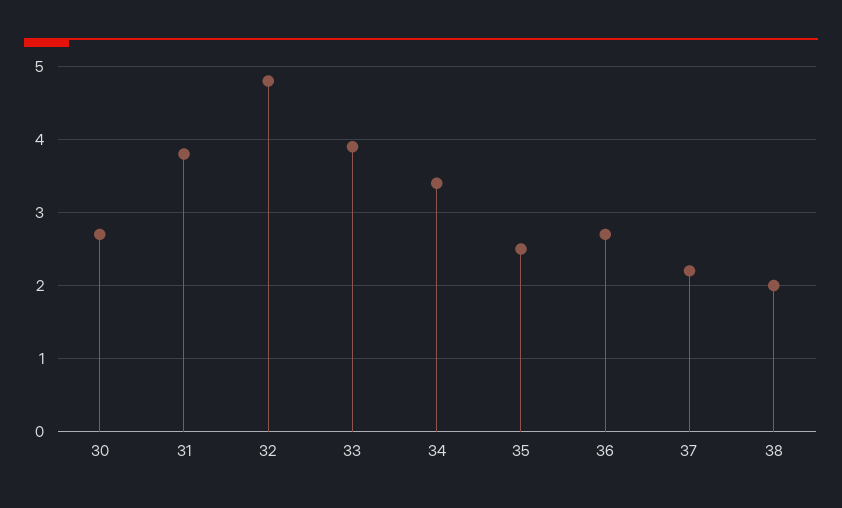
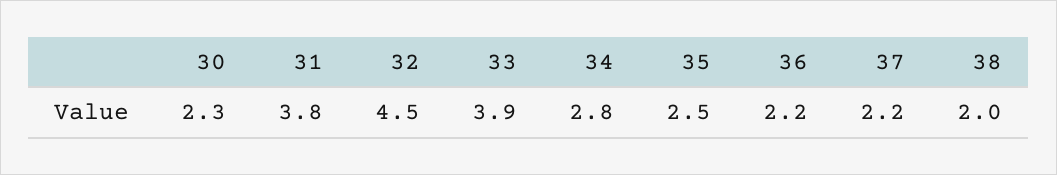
  {
-   "30": 2.7,
+   "30": 2.3,
    "31": 3.8,
-   "32": 4.8,
+   "32": 4.5,
    "33": 3.9,
-   "34": 3.4,
+   "34": 2.8,
    "35": 2.5,
-   "36": 2.7,
+   "36": 2.2,
    "37": 2.2,
    "38": 2
  }

